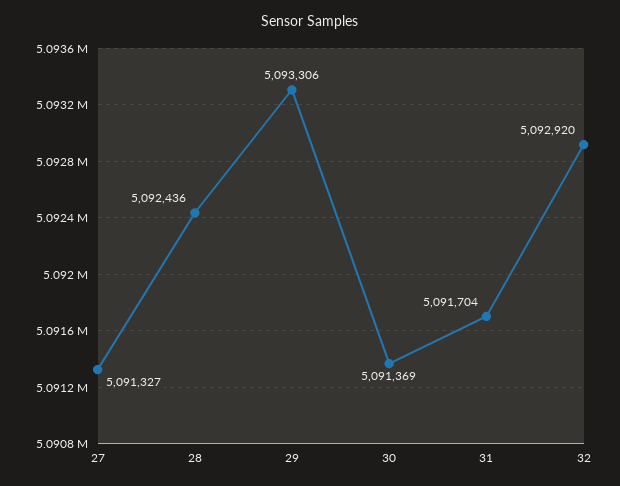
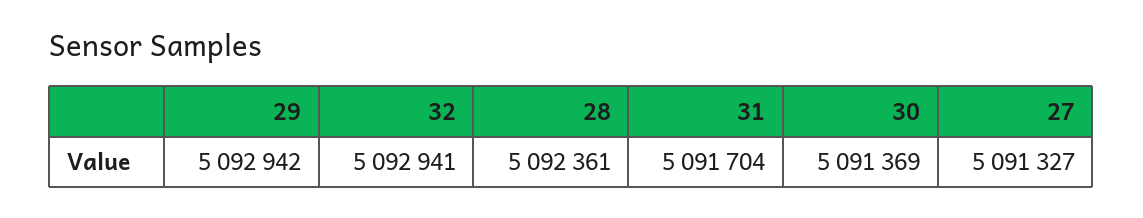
  {
    "27": 5091327,
-   "28": 5092436,
+   "28": 5092361,
-   "29": 5093306,
+   "29": 5092942,
    "30": 5091369,
    "31": 5091704,
-   "32": 5092920
+   "32": 5092941
  }

